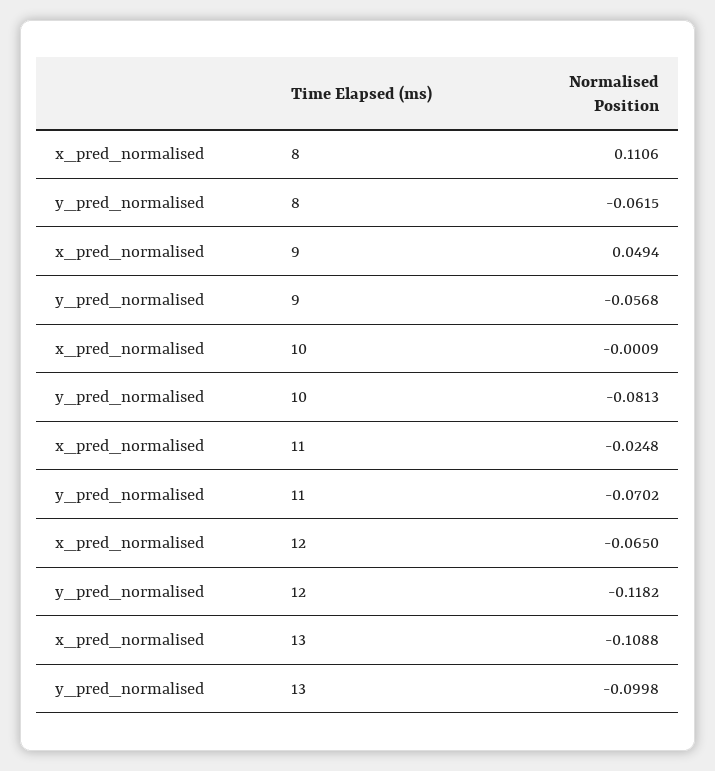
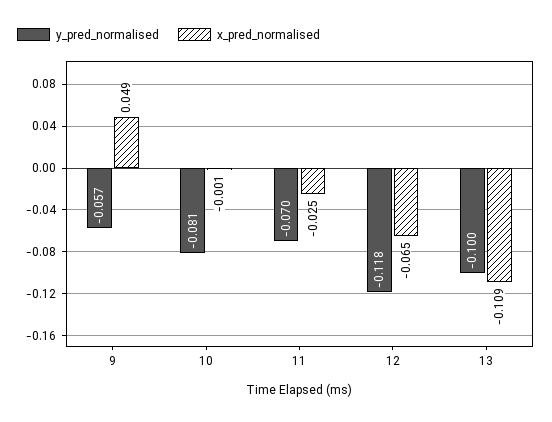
  {
    "x_pred_normalised": {
-     "8": 0.1106,
      "9": 0.0494,
      "10": -0.0009,
      "11": -0.0248,
      "12": -0.065,
      "13": -0.1088
    },
    "y_pred_normalised": {
-     "8": -0.0615,
      "9": -0.0568,
      "10": -0.0813,
      "11": -0.0702,
      "12": -0.1182,
      "13": -0.0998
    }
  }

